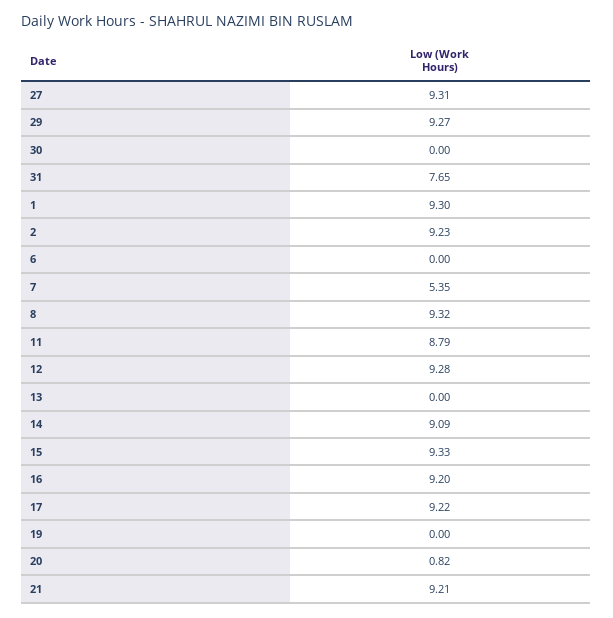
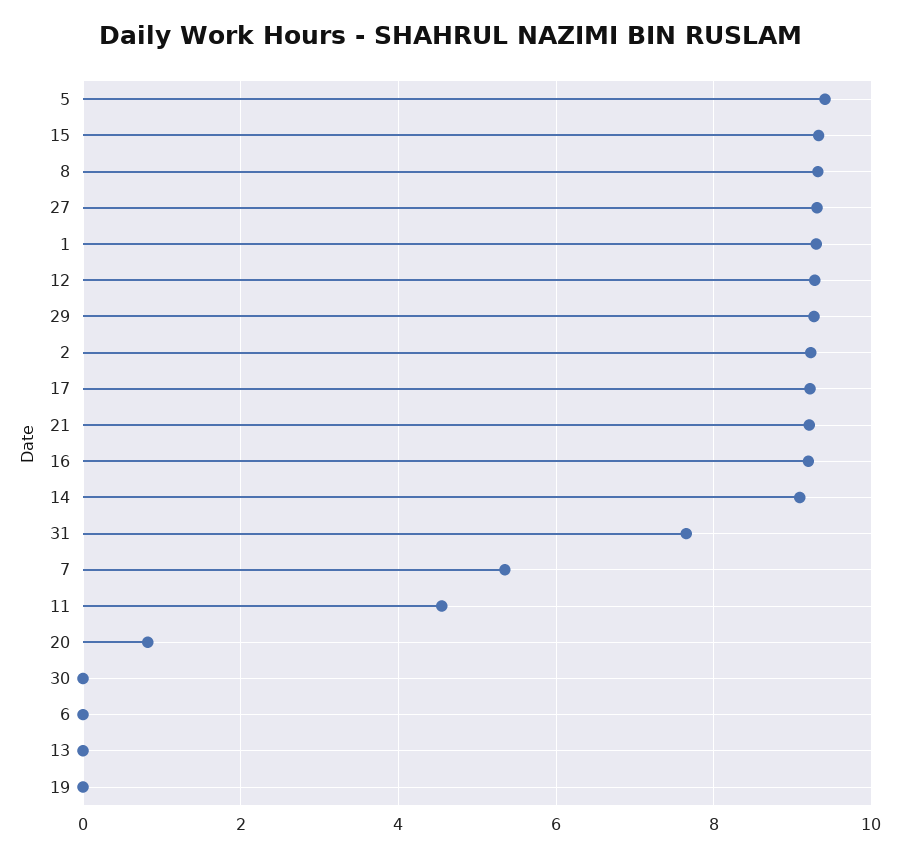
  {
    "27": 9.31,
    "29": 9.27,
    "30": 0,
    "31": 7.65,
    "1": 9.3,
    "2": 9.23,
    "6": 0,
    "7": 5.35,
    "8": 9.32,
-   "11": 8.79,
+   "11": 4.6,
    "12": 9.28,
    "13": 0,
    "14": 9.09,
    "15": 9.33,
    "16": 9.2,
    "17": 9.22,
    "19": 0,
    "20": 0.82,
-   "21": 9.21
+   "21": 9.21,
+   "5": 9.4
  }

